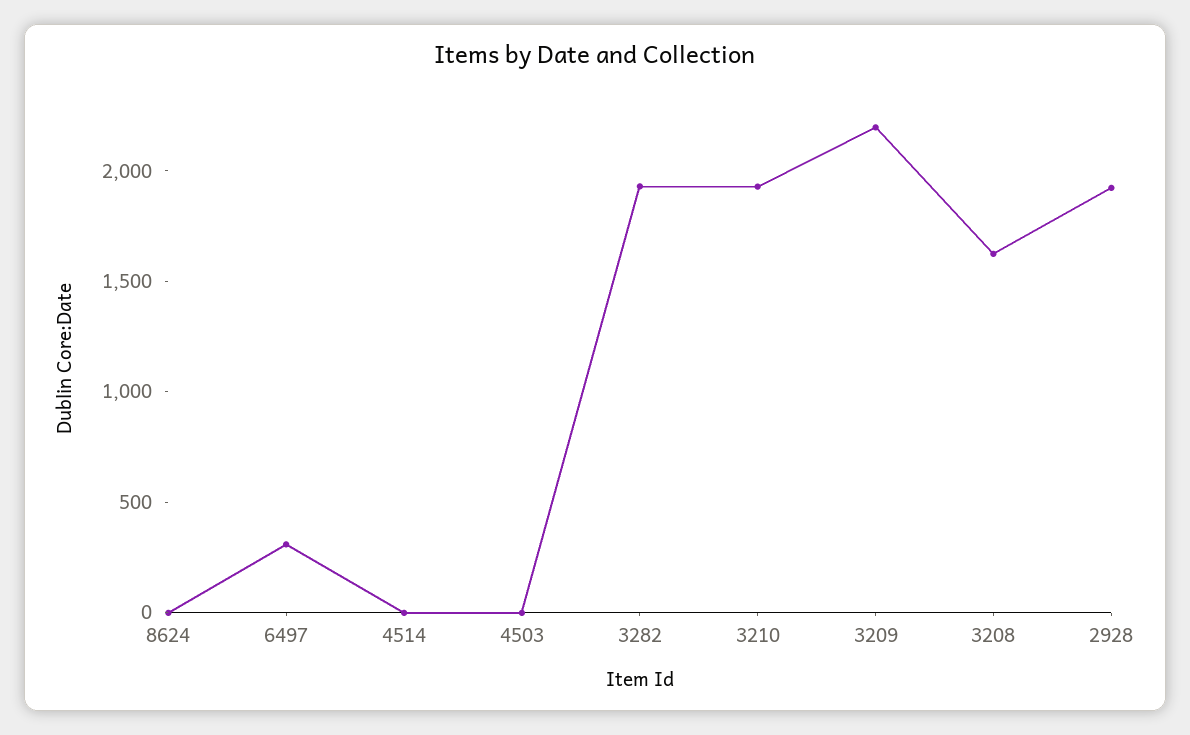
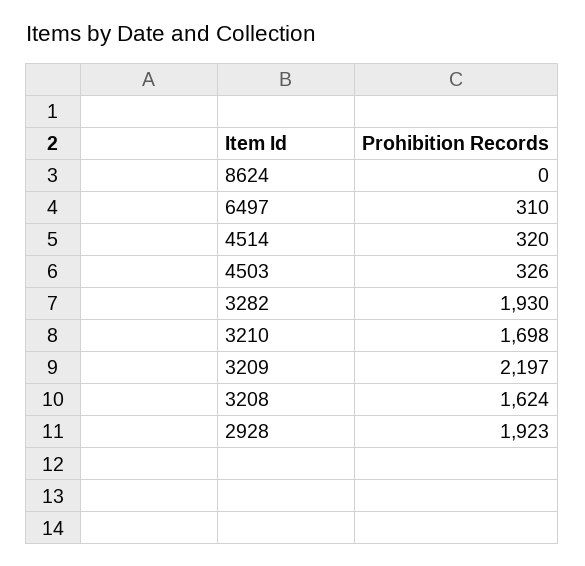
  {
    "8624": 0,
    "6497": 310,
-   "4514": 0,
+   "4514": 320,
-   "4503": 0,
+   "4503": 326,
    "3282": 1930,
-   "3210": 1900,
+   "3210": 1698,
    "3209": 2197,
    "3208": 1624,
    "2928": 1923
  }

